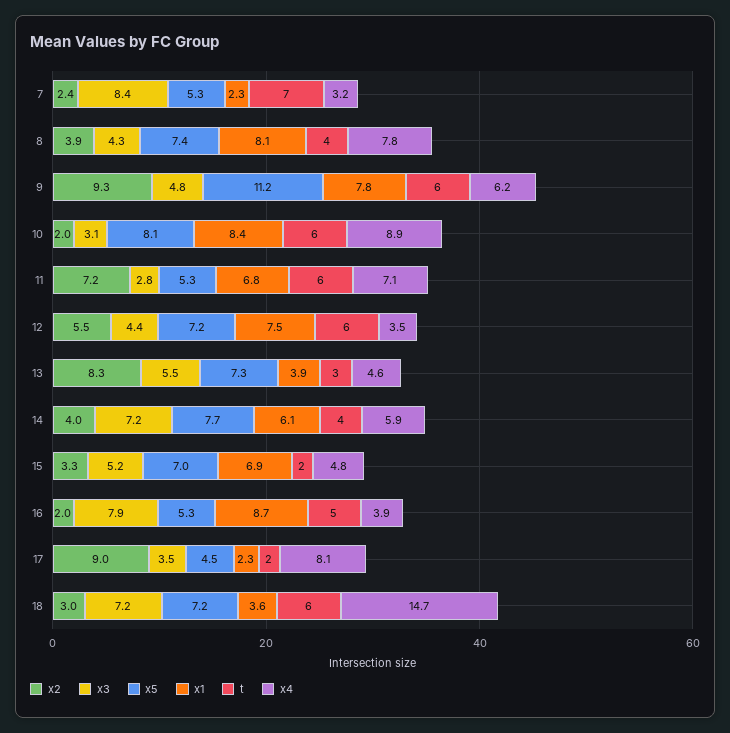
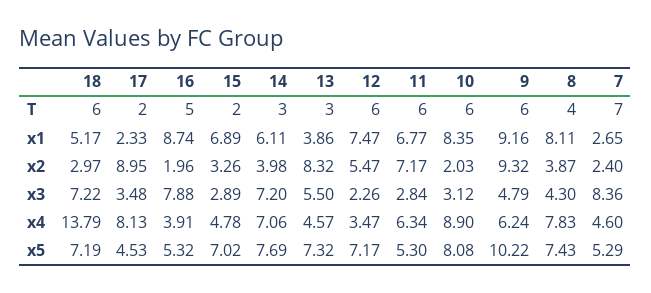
  {
    "x2": {
      "7": 2.4,
      "8": 3.87,
      "9": 9.32,
      "10": 2.03,
      "11": 7.17,
      "12": 5.47,
      "13": 8.32,
      "14": 3.98,
      "15": 3.26,
      "16": 1.96,
      "17": 8.95,
      "18": 2.97
    },
    "x3": {
      "7": 8.36,
      "8": 4.3,
      "9": 4.79,
      "10": 3.12,
      "11": 2.84,
-     "12": 4.4,
+     "12": 2.26,
      "13": 5.5,
      "14": 7.2,
-     "15": 5.2,
+     "15": 2.89,
      "16": 7.88,
      "17": 3.48,
      "18": 7.22
    },
    "x5": {
      "7": 5.29,
      "8": 7.43,
-     "9": 11.2,
+     "9": 10.22,
      "10": 8.08,
      "11": 5.3,
      "12": 7.17,
      "13": 7.32,
      "14": 7.69,
      "15": 7.02,
      "16": 5.32,
      "17": 4.53,
      "18": 7.19
    },
    "x1": {
-     "7": 2.3,
+     "7": 2.65,
      "8": 8.11,
-     "9": 7.8,
+     "9": 9.16,
      "10": 8.35,
      "11": 6.77,
      "12": 7.47,
      "13": 3.86,
      "14": 6.11,
      "15": 6.89,
      "16": 8.74,
      "17": 2.33,
-     "18": 3.6
+     "18": 5.17
    },
    "t": {
      "7": 7,
      "8": 4,
      "9": 6,
      "10": 6,
      "11": 6,
      "12": 6,
      "13": 3,
-     "14": 4,
+     "14": 3,
      "15": 2,
      "16": 5,
      "17": 2,
      "18": 6
    },
    "x4": {
-     "7": 3.2,
+     "7": 4.6,
      "8": 7.83,
      "9": 6.24,
      "10": 8.9,
-     "11": 7.1,
+     "11": 6.34,
      "12": 3.47,
      "13": 4.57,
-     "14": 5.9,
+     "14": 7.06,
      "15": 4.78,
      "16": 3.91,
      "17": 8.13,
-     "18": 14.7
+     "18": 13.79
    }
  }

